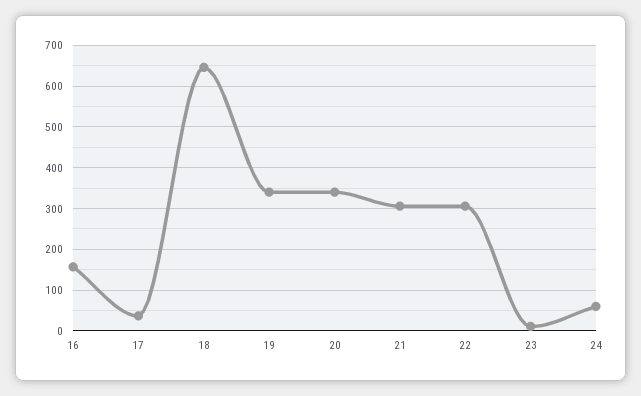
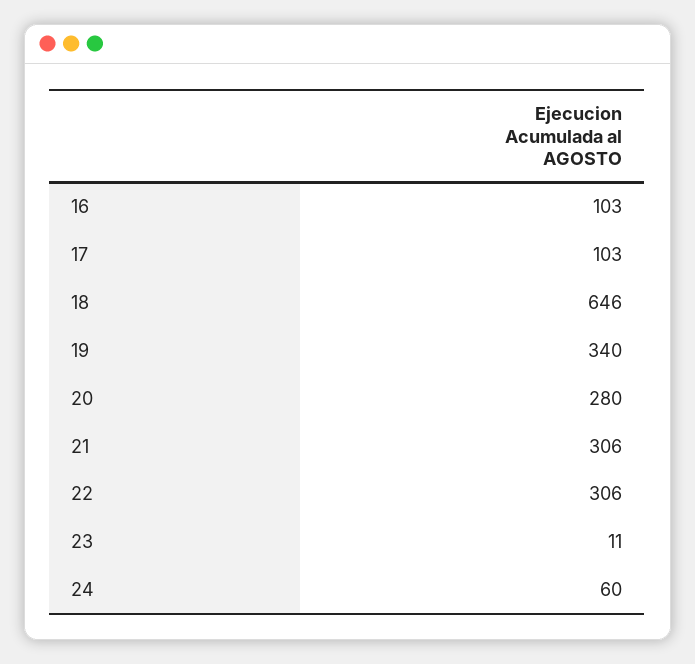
  {
-   "16": 160,
+   "16": 103,
-   "17": 40,
+   "17": 103,
    "18": 646,
    "19": 340,
-   "20": 340,
+   "20": 280,
    "21": 306,
    "22": 306,
    "23": 11,
    "24": 60
  }

